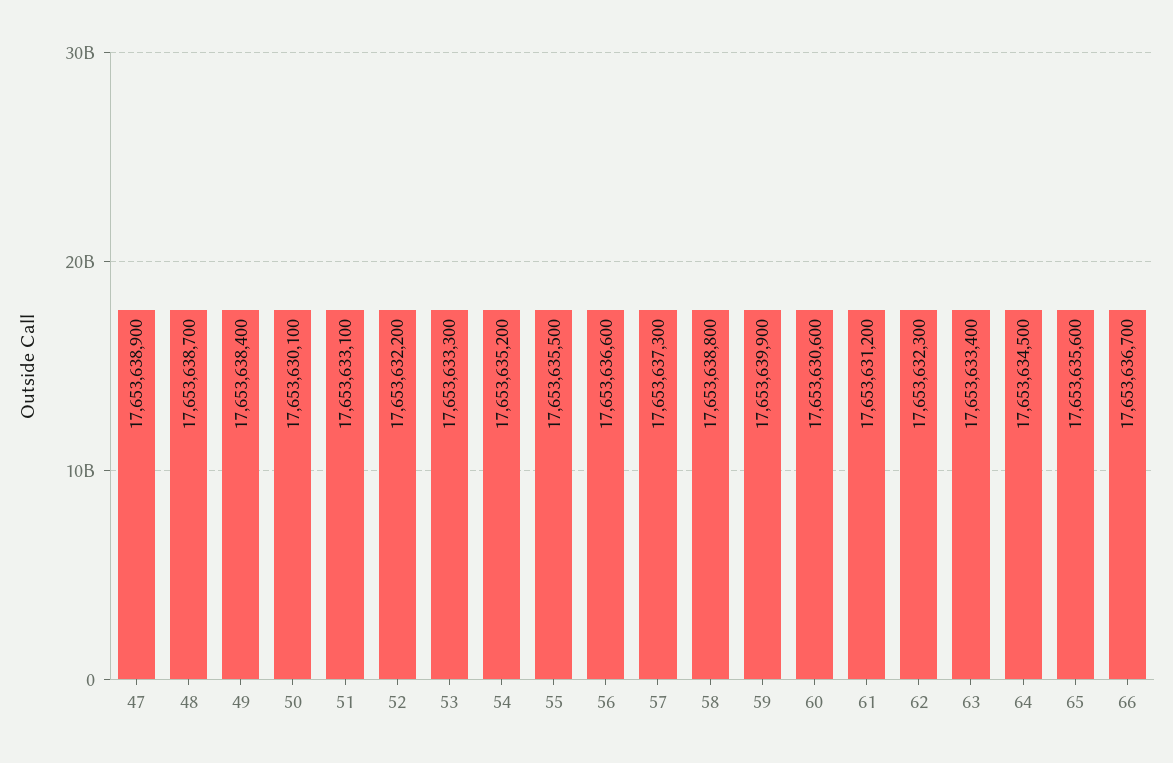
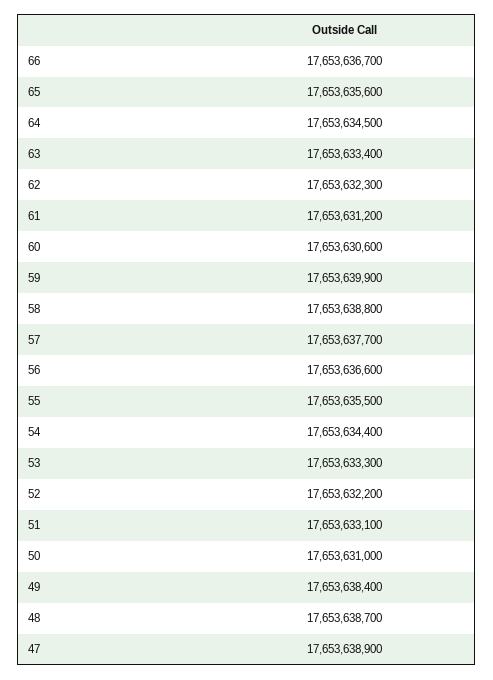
  {
    "47": 17653638900,
    "48": 17653638700,
    "49": 17653638400,
-   "50": 17653630100,
+   "50": 17653631000,
    "51": 17653633100,
    "52": 17653632200,
    "53": 17653633300,
-   "54": 17653635200,
+   "54": 17653634400,
    "55": 17653635500,
    "56": 17653636600,
-   "57": 17653637300,
+   "57": 17653637700,
    "58": 17653638800,
    "59": 17653639900,
    "60": 17653630600,
    "61": 17653631200,
    "62": 17653632300,
    "63": 17653633400,
    "64": 17653634500,
    "65": 17653635600,
    "66": 17653636700
  }

